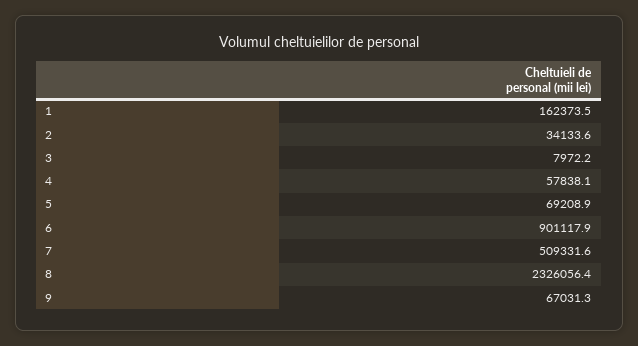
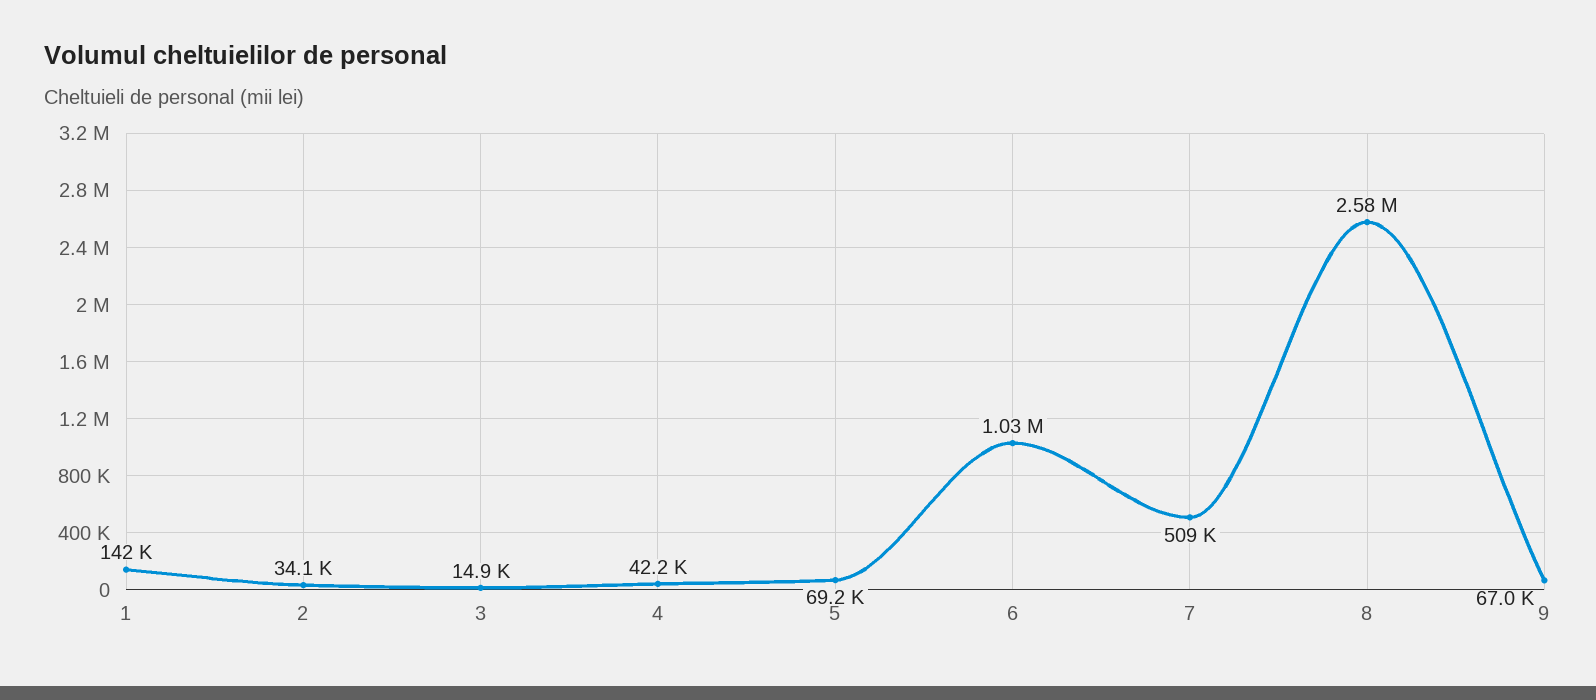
  {
-   "1": 162373.5,
+   "1": 142000,
    "2": 34133.6,
-   "3": 7972.2,
+   "3": 14900,
-   "4": 57838.1,
+   "4": 42200,
    "5": 69208.9,
-   "6": 901117.9,
+   "6": 1030000,
    "7": 509331.6,
-   "8": 2326056.4,
+   "8": 2580000,
    "9": 67031.3
  }

